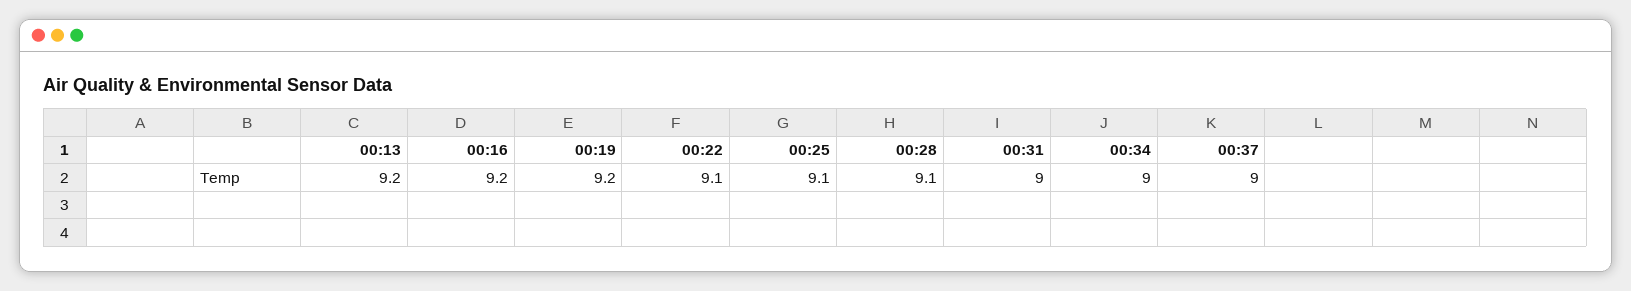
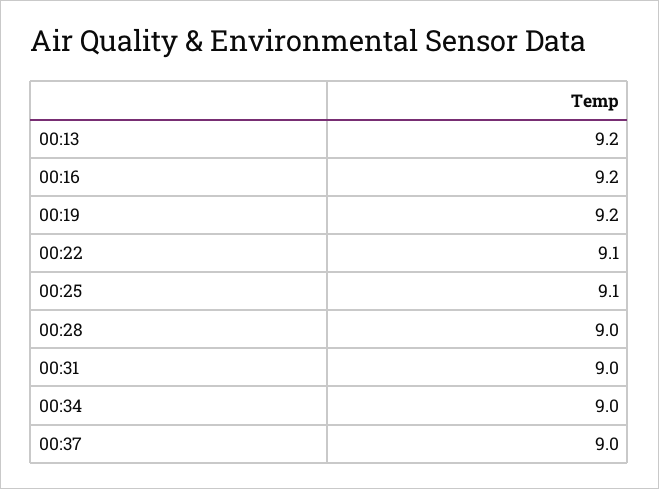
  {
    "00:13": 9.2,
    "00:16": 9.2,
    "00:19": 9.2,
    "00:22": 9.1,
    "00:25": 9.1,
-   "00:28": 9.1,
+   "00:28": 9,
    "00:31": 9,
    "00:34": 9,
    "00:37": 9
  }

